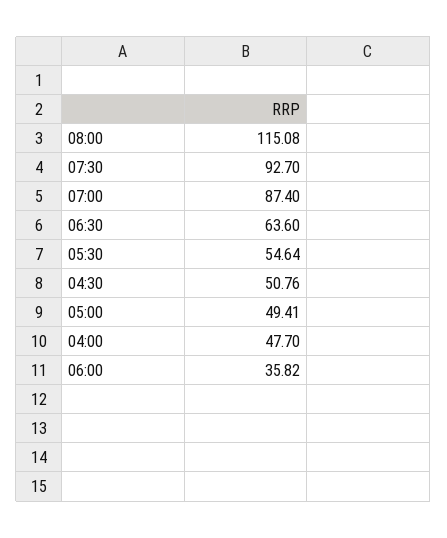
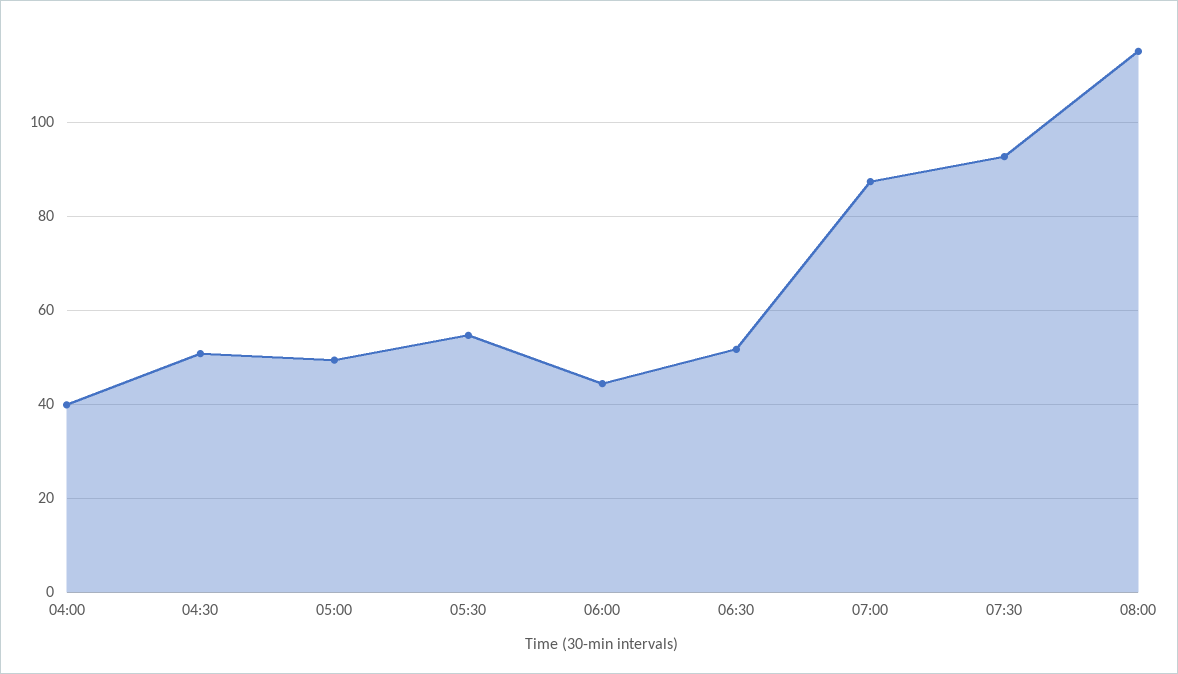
  {
    "08:00": 115.08,
    "07:30": 92.7,
    "07:00": 87.4,
-   "06:30": 63.6,
+   "06:30": 52,
    "05:30": 54.64,
    "04:30": 50.76,
    "05:00": 49.41,
-   "04:00": 47.7,
+   "04:00": 40,
-   "06:00": 35.82
+   "06:00": 44
  }

